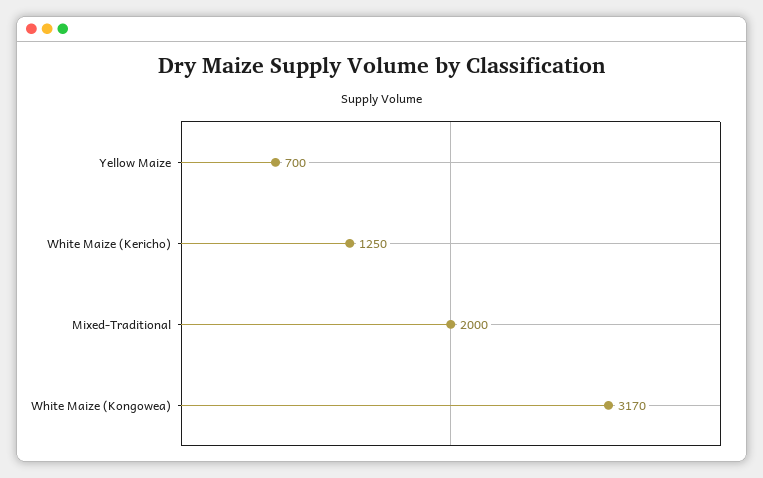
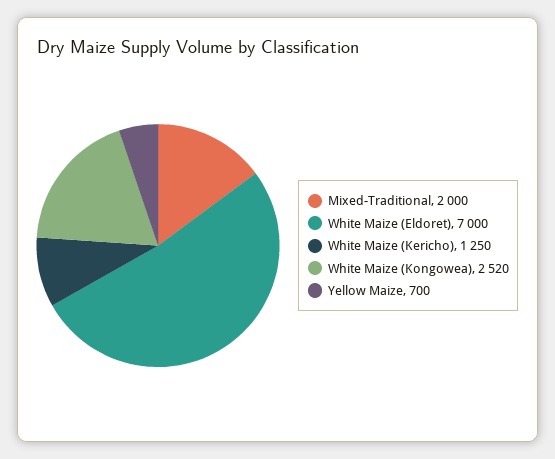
  {
    "Yellow Maize": 700,
    "White Maize (Kericho)": 1250,
    "Mixed-Traditional": 2000,
-   "White Maize (Kongowea)": 3170
+   "White Maize (Kongowea)": 2520,
+   "White Maize (Eldoret)": 7000
  }

